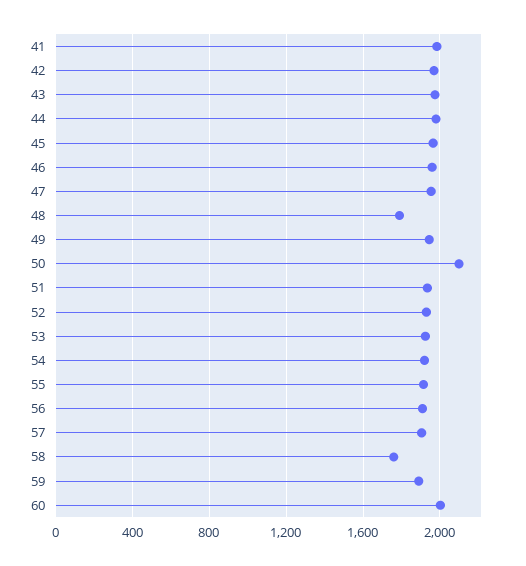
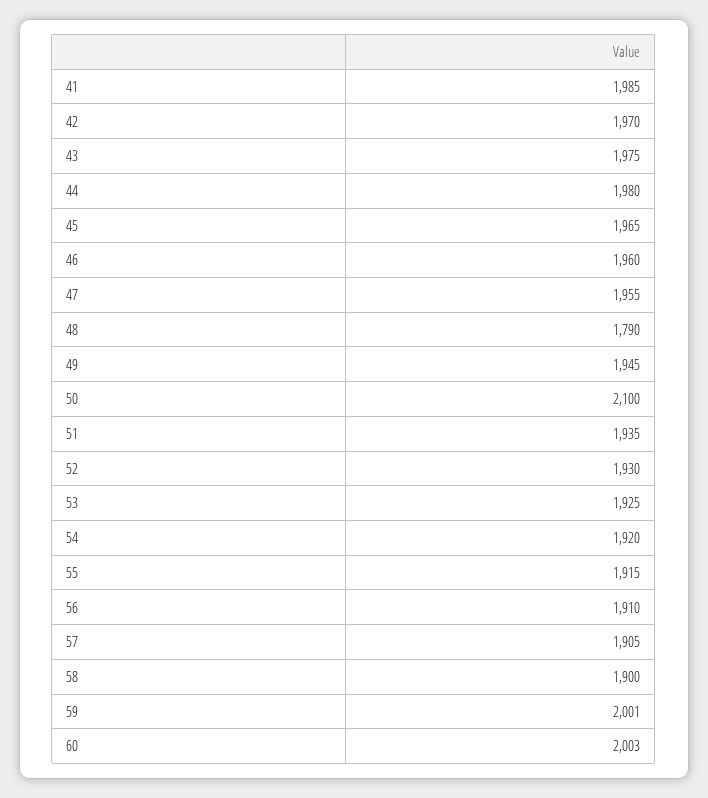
  {
    "41": 1985,
    "42": 1970,
    "43": 1975,
    "44": 1980,
    "45": 1965,
    "46": 1960,
    "47": 1955,
    "48": 1790,
    "49": 1945,
    "50": 2100,
    "51": 1935,
    "52": 1930,
    "53": 1925,
    "54": 1920,
    "55": 1915,
    "56": 1910,
    "57": 1905,
-   "58": 1750,
+   "58": 1900,
-   "59": 1900,
+   "59": 2001,
    "60": 2003
  }

